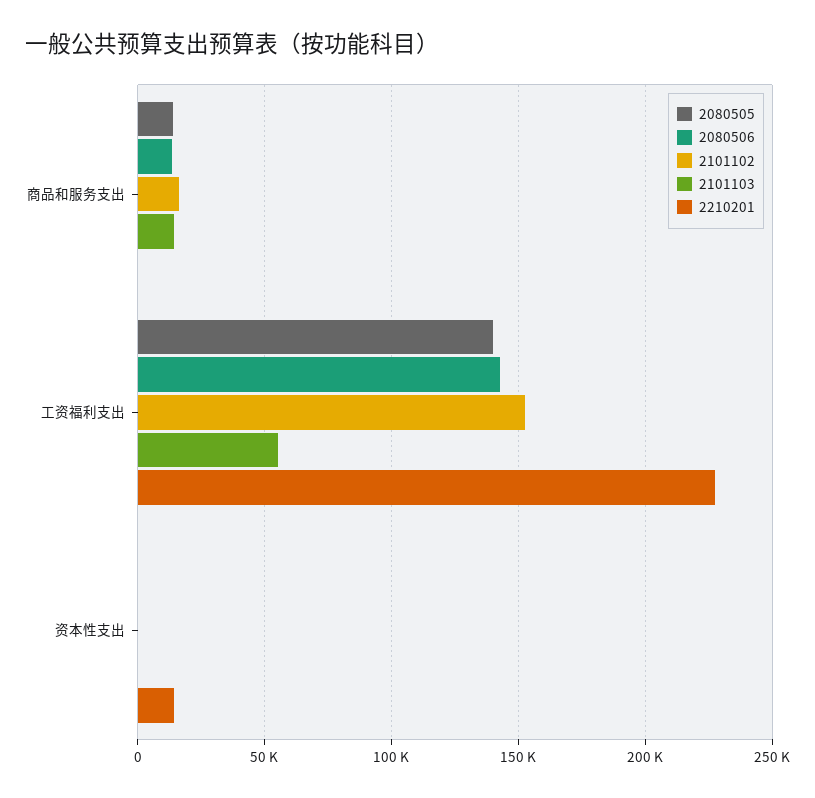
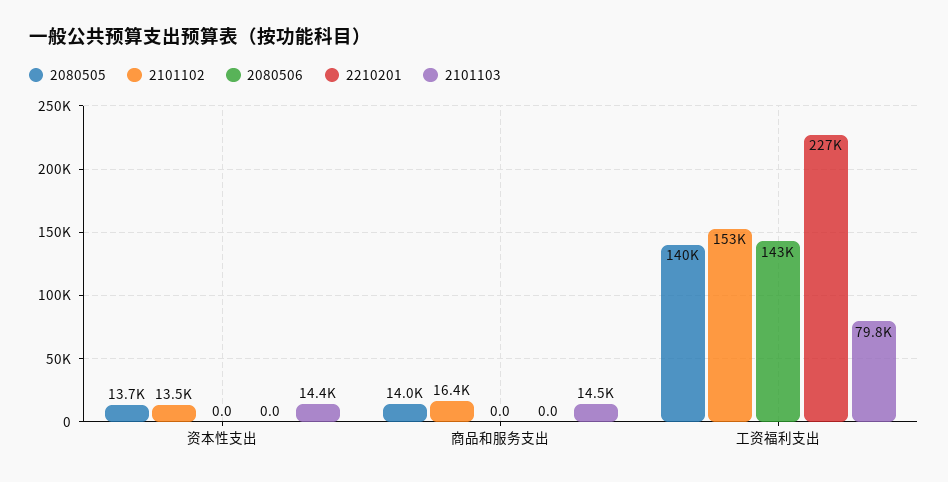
  {
    "2080505": {
      "商品和服务支出": 14000,
      "工资福利支出": 140000,
-     "资本性支出": 0
+     "资本性支出": 13700
    },
    "2080506": {
-     "商品和服务支出": 15000,
+     "商品和服务支出": 0,
      "工资福利支出": 143000,
      "资本性支出": 0
    },
    "2101102": {
      "商品和服务支出": 16400,
      "工资福利支出": 153000,
-     "资本性支出": 0
+     "资本性支出": 13500
    },
    "2101103": {
      "商品和服务支出": 14500,
-     "工资福利支出": 55000,
+     "工资福利支出": 79800,
-     "资本性支出": 0
+     "资本性支出": 14400
    },
    "2210201": {
      "商品和服务支出": 0,
      "工资福利支出": 227000,
-     "资本性支出": 15000
+     "资本性支出": 0
    }
  }

